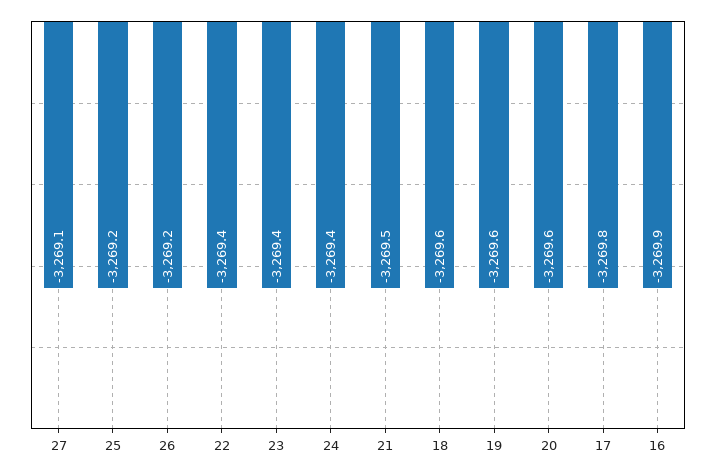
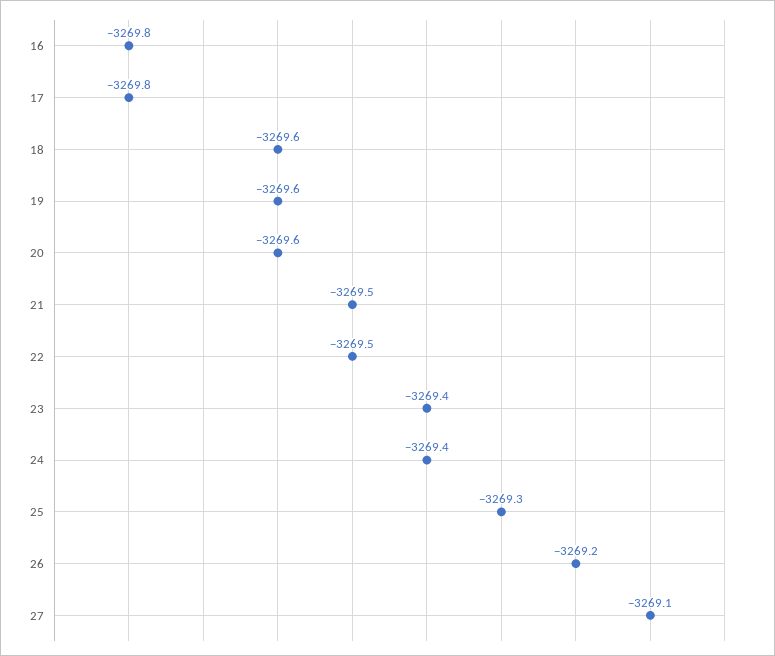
  {
    "27": -3269.1,
-   "25": -3269.2,
+   "25": -3269.3,
    "26": -3269.2,
-   "22": -3269.4,
+   "22": -3269.5,
    "23": -3269.4,
    "24": -3269.4,
    "21": -3269.5,
    "18": -3269.6,
    "19": -3269.6,
    "20": -3269.6,
    "17": -3269.8,
-   "16": -3269.9
+   "16": -3269.8
  }

